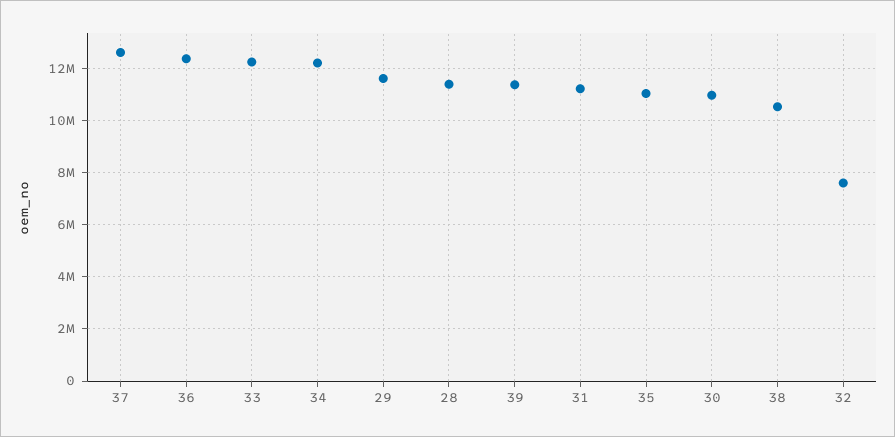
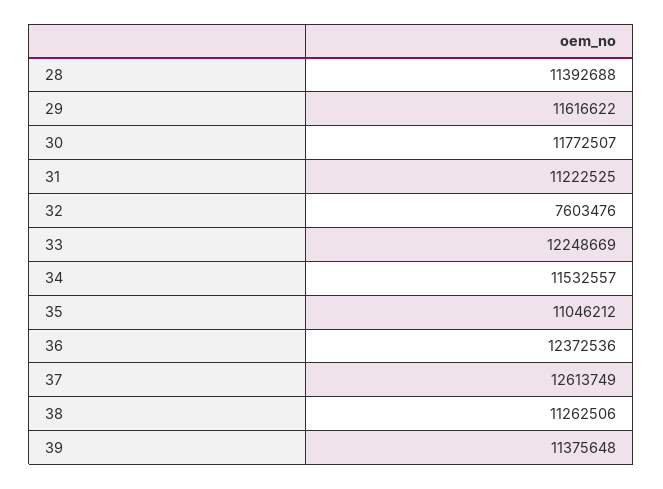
  {
    "37": 12613749,
    "36": 12372536,
    "33": 12248669,
-   "34": 12250000,
+   "34": 11532557,
    "29": 11616622,
    "28": 11392688,
    "39": 11375648,
    "31": 11222525,
    "35": 11046212,
-   "30": 11000000,
+   "30": 11772507,
-   "38": 10500000,
+   "38": 11262506,
    "32": 7603476
  }

